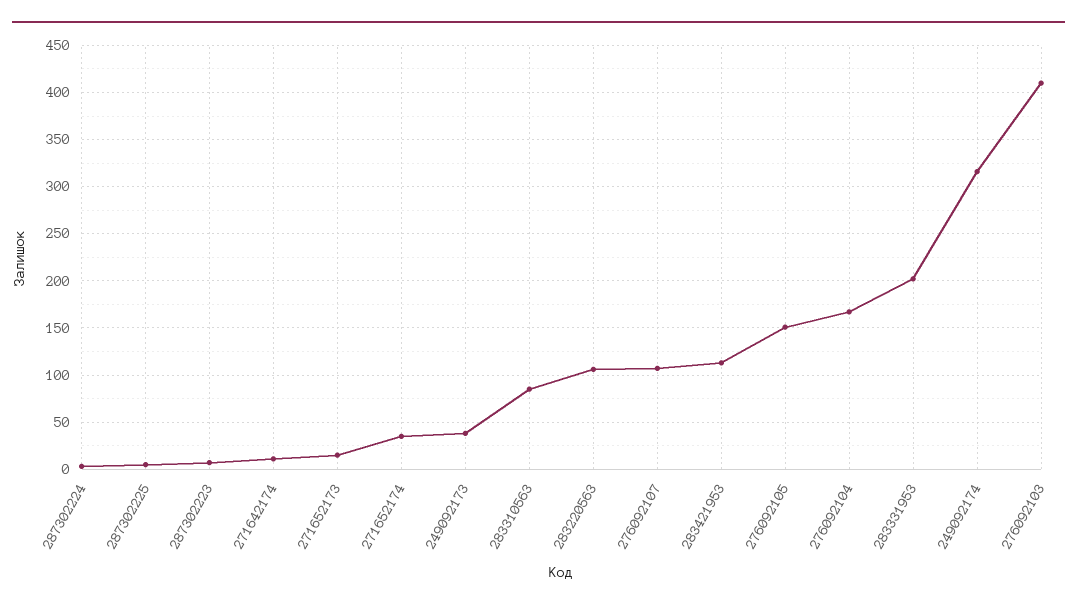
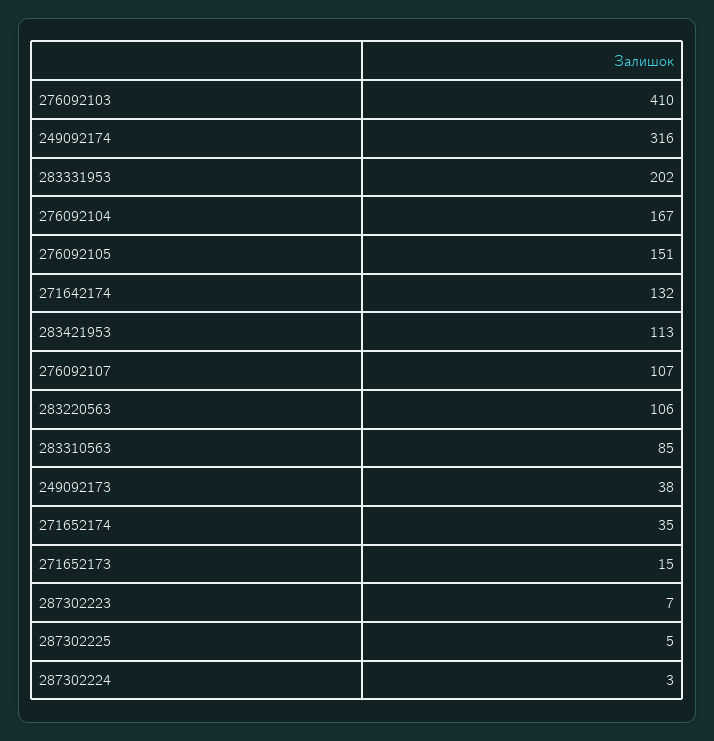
  {
    "287302224": 3,
    "287302225": 5,
    "287302223": 7,
-   "271642174": 10,
+   "271642174": 132,
    "271652173": 15,
    "271652174": 35,
    "249092173": 38,
    "283310563": 85,
    "283220563": 106,
    "276092107": 107,
    "283421953": 113,
    "276092105": 151,
    "276092104": 167,
    "283331953": 202,
    "249092174": 316,
    "276092103": 410
  }

